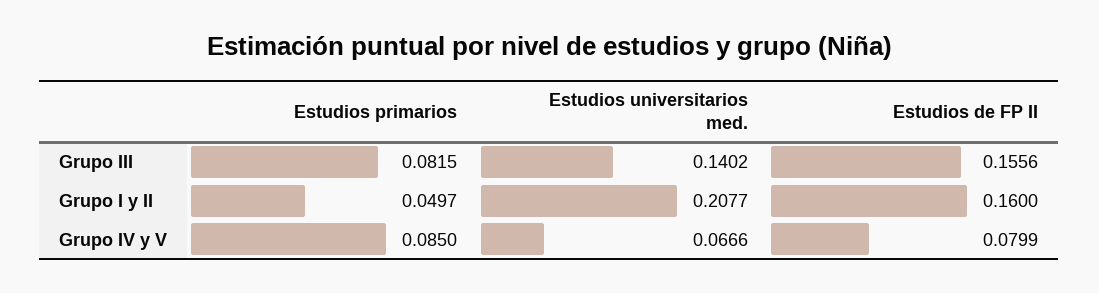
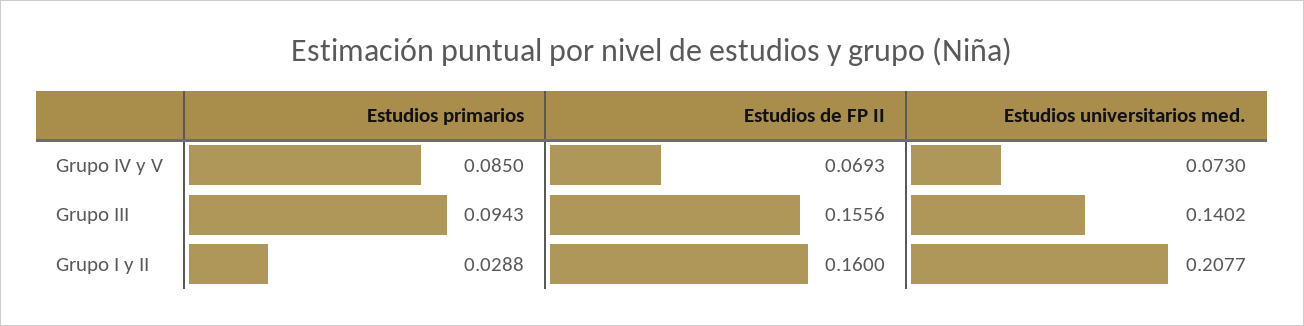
  {
    "Estudios primarios": {
-     "Grupo III": 0.0815,
+     "Grupo III": 0.0943,
-     "Grupo I y II": 0.0497,
+     "Grupo I y II": 0.0288,
      "Grupo IV y V": 0.085
    },
    "Estudios universitarios med.": {
      "Grupo III": 0.1402,
      "Grupo I y II": 0.2077,
-     "Grupo IV y V": 0.0666
+     "Grupo IV y V": 0.073
    },
    "Estudios de FP II": {
      "Grupo III": 0.1556,
      "Grupo I y II": 0.16,
-     "Grupo IV y V": 0.0799
+     "Grupo IV y V": 0.0693
    }
  }

